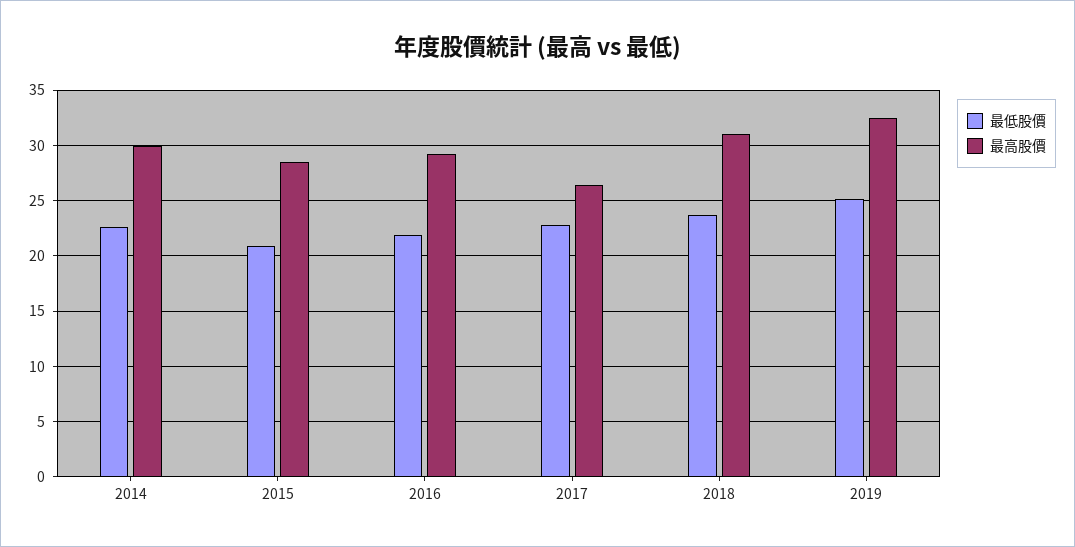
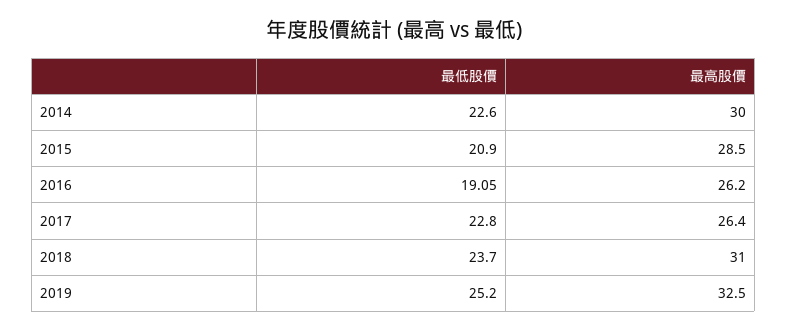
  {
    "最低股價": {
      "2014": 22.6,
      "2015": 20.9,
-     "2016": 22,
+     "2016": 19.05,
      "2017": 22.8,
      "2018": 23.7,
      "2019": 25.2
    },
    "最高股價": {
      "2014": 30,
      "2015": 28.5,
-     "2016": 29,
+     "2016": 26.2,
      "2017": 26.4,
      "2018": 31,
      "2019": 32.5
    }
  }

